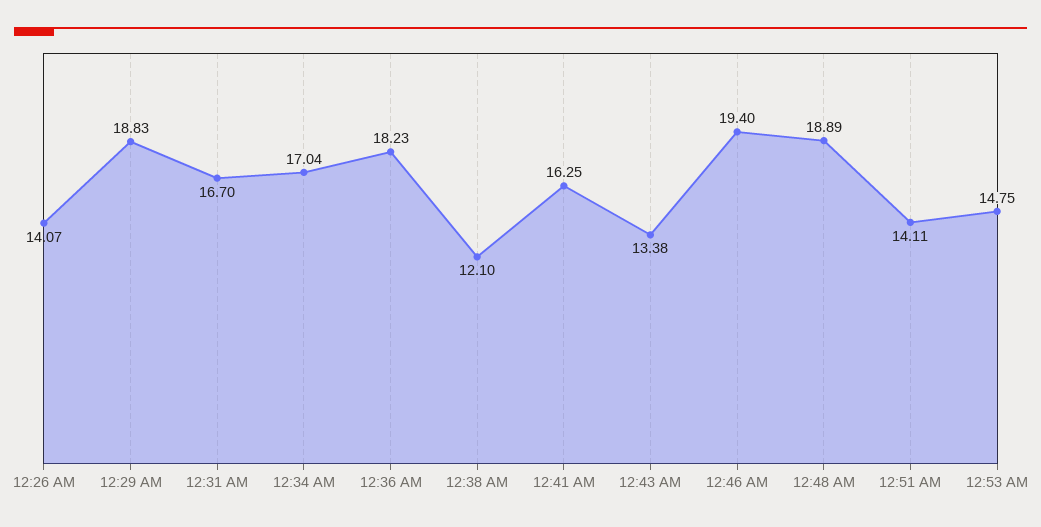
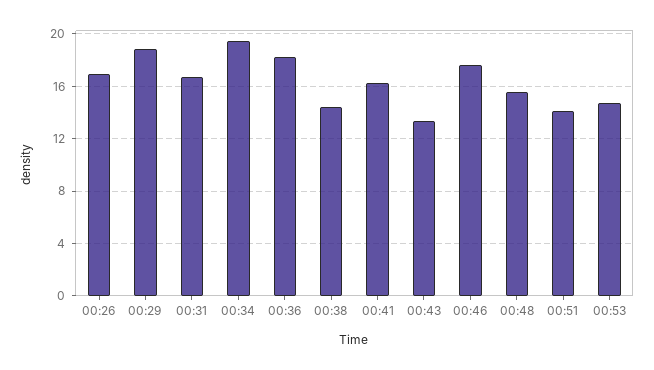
  {
-   "12:26 AM": 14.07,
+   "12:26 AM": 17,
    "12:29 AM": 18.83,
    "12:31 AM": 16.7,
-   "12:34 AM": 17.04,
+   "12:34 AM": 19.5,
    "12:36 AM": 18.23,
-   "12:38 AM": 12.1,
+   "12:38 AM": 14.5,
    "12:41 AM": 16.25,
    "12:43 AM": 13.38,
-   "12:46 AM": 19.4,
+   "12:46 AM": 17.5,
-   "12:48 AM": 18.89,
+   "12:48 AM": 15.5,
    "12:51 AM": 14.11,
    "12:53 AM": 14.75
  }

